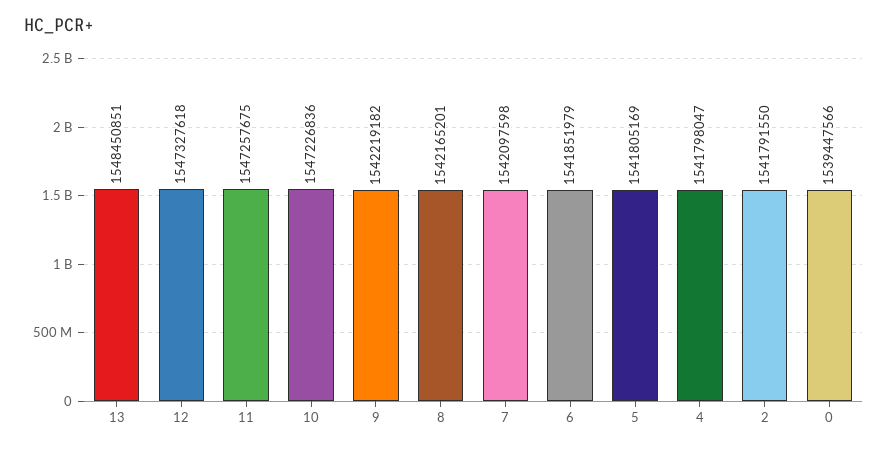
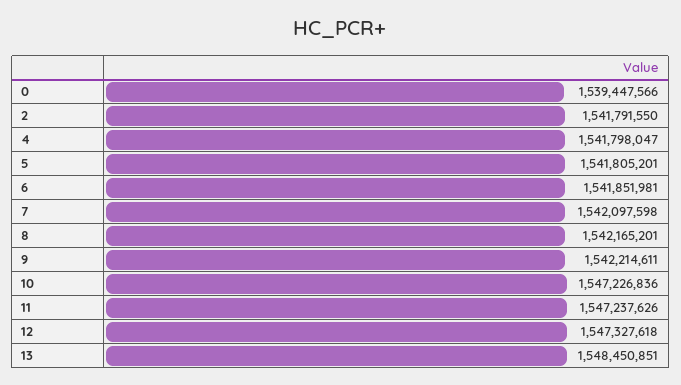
  {
    "13": 1548450851,
    "12": 1547327618,
-   "11": 1547257675,
+   "11": 1547237626,
    "10": 1547226836,
-   "9": 1542219182,
+   "9": 1542214611,
    "8": 1542165201,
    "7": 1542097598,
-   "6": 1541851979,
+   "6": 1541851981,
-   "5": 1541805169,
+   "5": 1541805201,
    "4": 1541798047,
    "2": 1541791550,
    "0": 1539447566
  }

